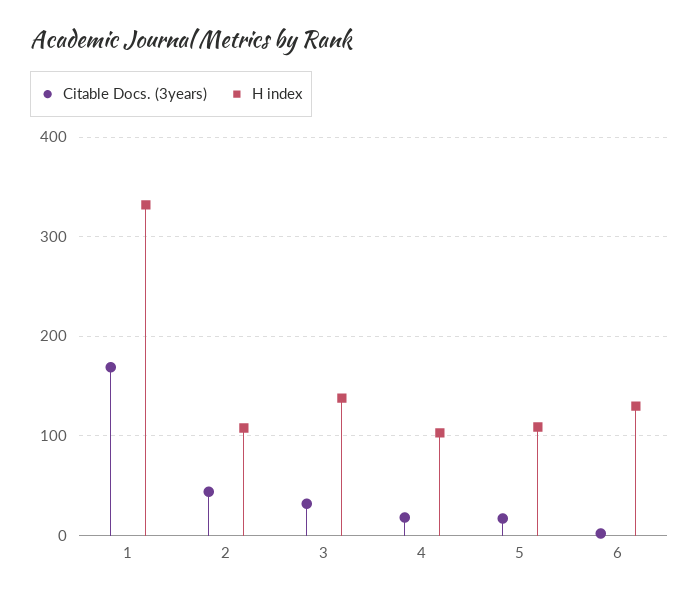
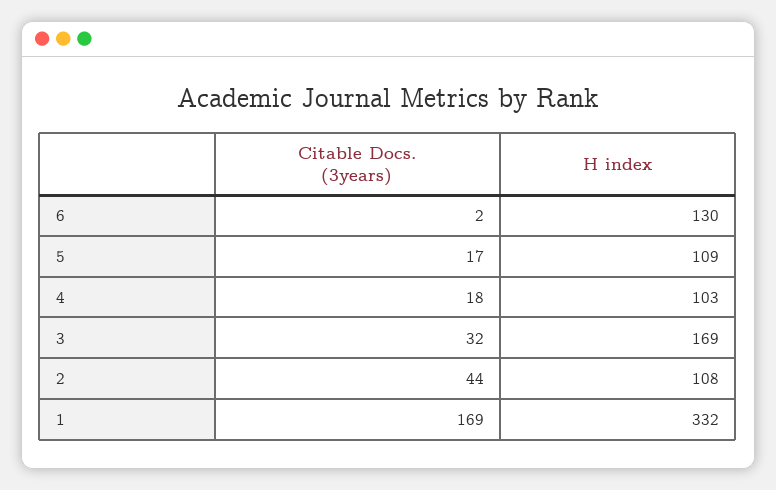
  {
    "Citable Docs. (3years)": {
      "1": 169,
      "2": 44,
      "3": 32,
      "4": 18,
      "5": 17,
      "6": 2
    },
    "H index": {
      "1": 332,
      "2": 108,
-     "3": 140,
+     "3": 169,
      "4": 103,
      "5": 109,
      "6": 130
    }
  }

